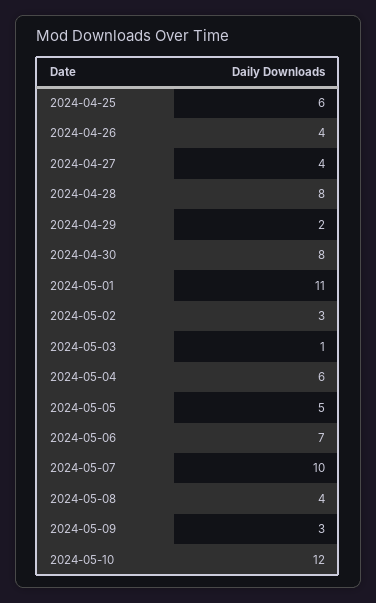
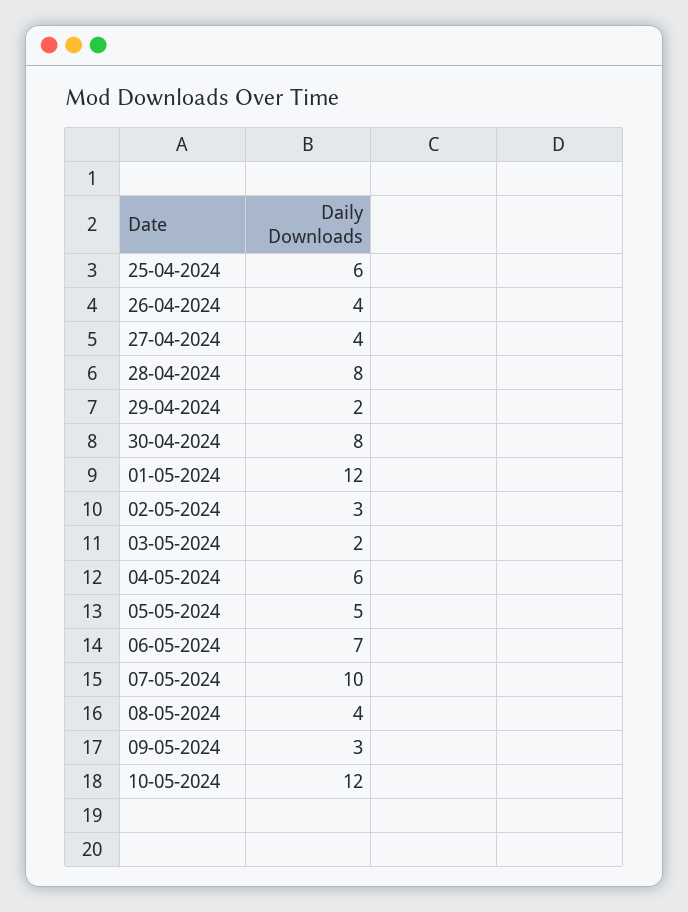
  {
    "2024-04-25": 6,
    "2024-04-26": 4,
    "2024-04-27": 4,
    "2024-04-28": 8,
    "2024-04-29": 2,
    "2024-04-30": 8,
-   "2024-05-01": 11,
+   "2024-05-01": 12,
    "2024-05-02": 3,
-   "2024-05-03": 1,
+   "2024-05-03": 2,
    "2024-05-04": 6,
    "2024-05-05": 5,
    "2024-05-06": 7,
    "2024-05-07": 10,
    "2024-05-08": 4,
    "2024-05-09": 3,
    "2024-05-10": 12
  }

